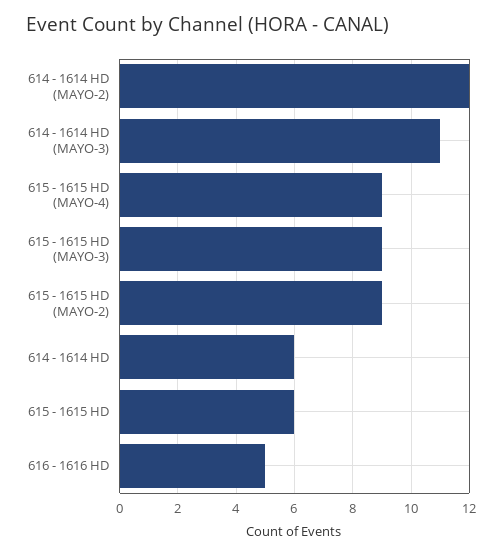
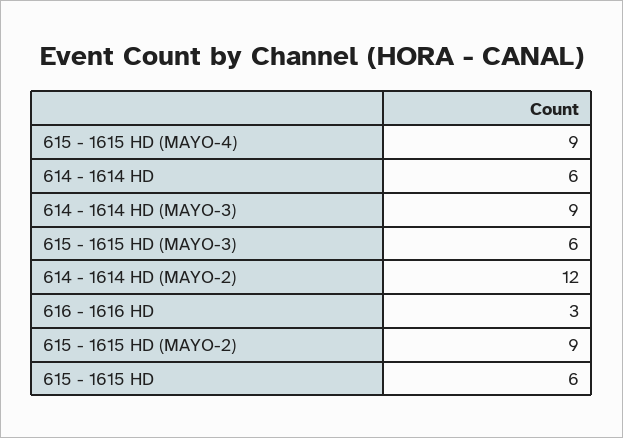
  {
    "614 - 1614 HD (MAYO-2)": 12,
-   "614 - 1614 HD (MAYO-3)": 11,
+   "614 - 1614 HD (MAYO-3)": 9,
    "615 - 1615 HD (MAYO-4)": 9,
-   "615 - 1615 HD (MAYO-3)": 9,
+   "615 - 1615 HD (MAYO-3)": 6,
    "615 - 1615 HD (MAYO-2)": 9,
    "614 - 1614 HD": 6,
    "615 - 1615 HD": 6,
-   "616 - 1616 HD": 5
+   "616 - 1616 HD": 3
  }

